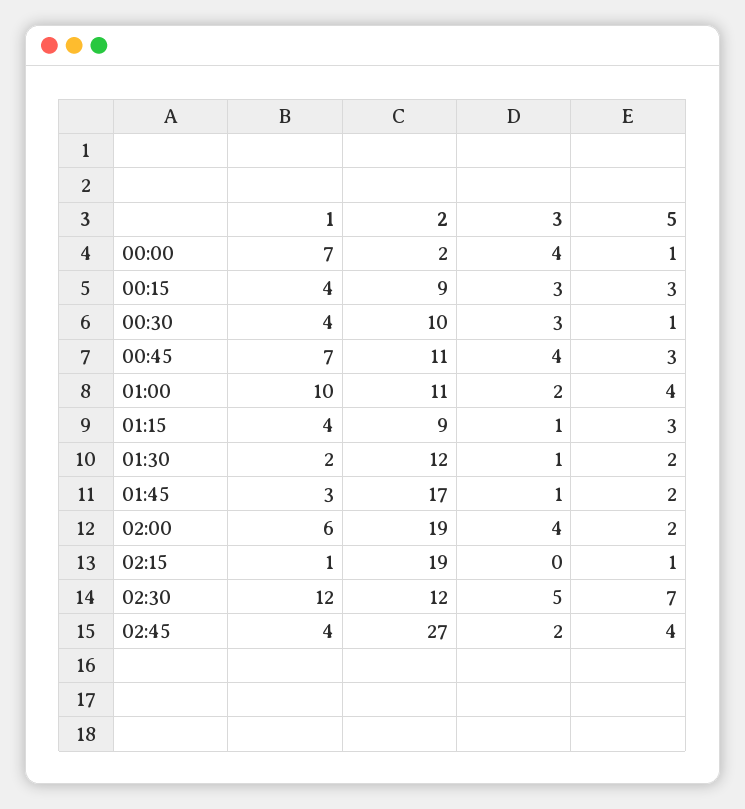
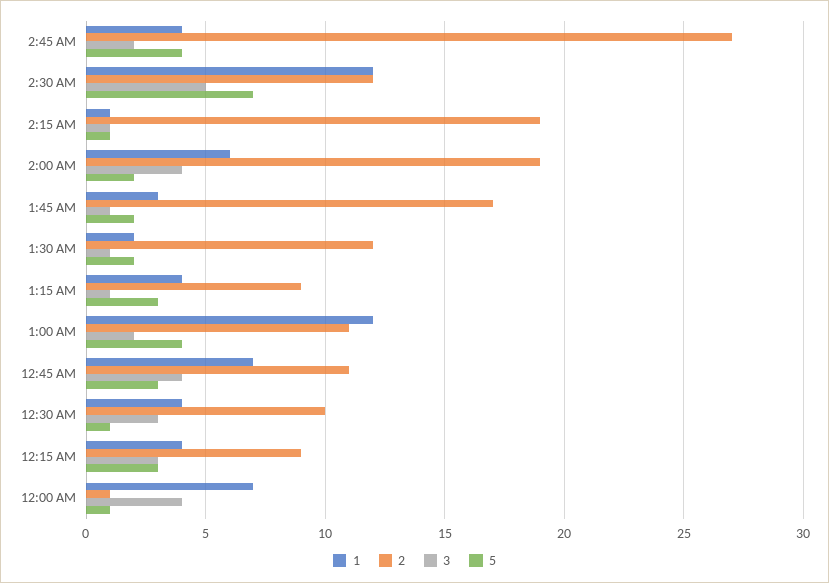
  {
    "1": {
      "00:00": 7,
      "00:15": 4,
      "00:30": 4,
      "00:45": 7,
-     "01:00": 10,
+     "01:00": 12,
      "01:15": 4,
      "01:30": 2,
      "01:45": 3,
      "02:00": 6,
      "02:15": 1,
      "02:30": 12,
      "02:45": 4
    },
    "2": {
-     "00:00": 2,
+     "00:00": 1,
      "00:15": 9,
      "00:30": 10,
      "00:45": 11,
      "01:00": 11,
      "01:15": 9,
      "01:30": 12,
      "01:45": 17,
      "02:00": 19,
      "02:15": 19,
      "02:30": 12,
      "02:45": 27
    },
    "3": {
      "00:00": 4,
      "00:15": 3,
      "00:30": 3,
      "00:45": 4,
      "01:00": 2,
      "01:15": 1,
      "01:30": 1,
      "01:45": 1,
      "02:00": 4,
-     "02:15": 0,
+     "02:15": 1,
      "02:30": 5,
      "02:45": 2
    },
    "5": {
      "00:00": 1,
      "00:15": 3,
      "00:30": 1,
      "00:45": 3,
      "01:00": 4,
      "01:15": 3,
      "01:30": 2,
      "01:45": 2,
      "02:00": 2,
      "02:15": 1,
      "02:30": 7,
      "02:45": 4
    }
  }

